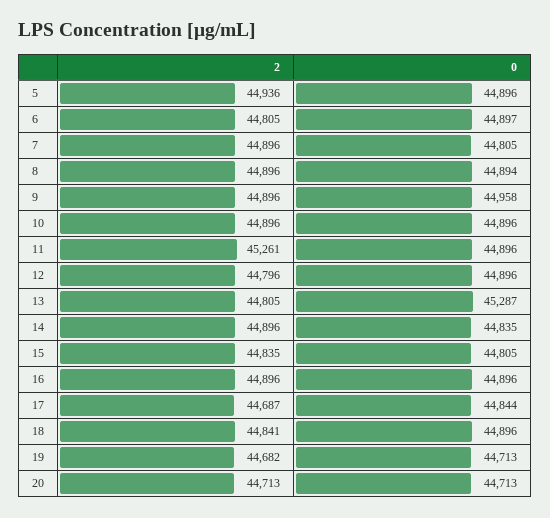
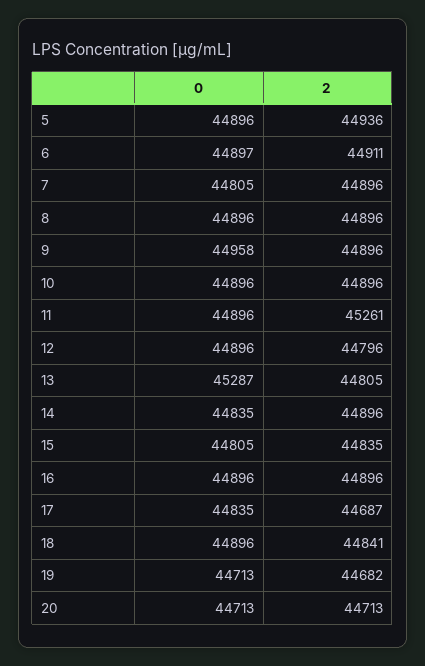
  {
    "2": {
      "5": 44936,
-     "6": 44805,
+     "6": 44911,
      "7": 44896,
      "8": 44896,
      "9": 44896,
      "10": 44896,
      "11": 45261,
      "12": 44796,
      "13": 44805,
      "14": 44896,
      "15": 44835,
      "16": 44896,
      "17": 44687,
      "18": 44841,
      "19": 44682,
      "20": 44713
    },
    "0": {
      "5": 44896,
      "6": 44897,
      "7": 44805,
-     "8": 44894,
+     "8": 44896,
      "9": 44958,
      "10": 44896,
      "11": 44896,
      "12": 44896,
      "13": 45287,
      "14": 44835,
      "15": 44805,
      "16": 44896,
-     "17": 44844,
+     "17": 44835,
      "18": 44896,
      "19": 44713,
      "20": 44713
    }
  }

